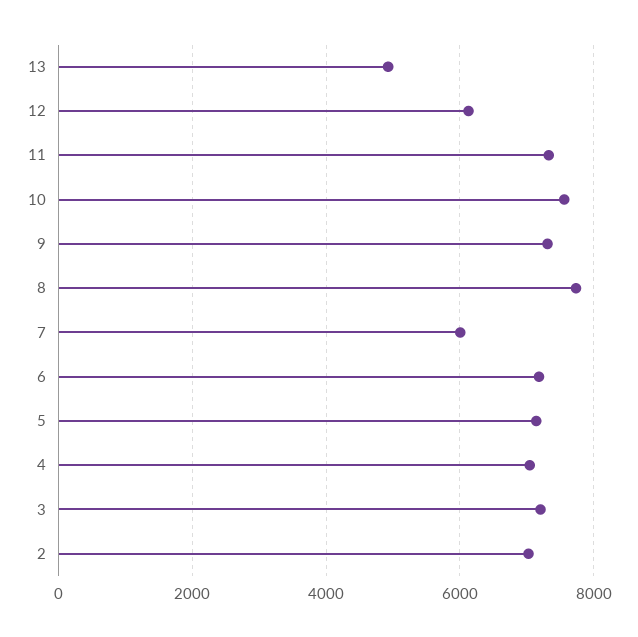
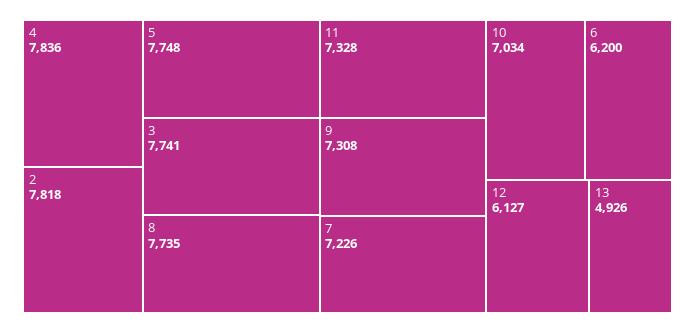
  {
    "13": 4926,
    "12": 6127,
    "11": 7328,
-   "10": 7600,
+   "10": 7034,
    "9": 7308,
    "8": 7735,
-   "7": 6000,
+   "7": 7226,
-   "6": 7200,
+   "6": 6200,
-   "5": 7200,
+   "5": 7748,
-   "4": 7000,
+   "4": 7836,
-   "3": 7200,
+   "3": 7741,
-   "2": 7000
+   "2": 7818
  }

